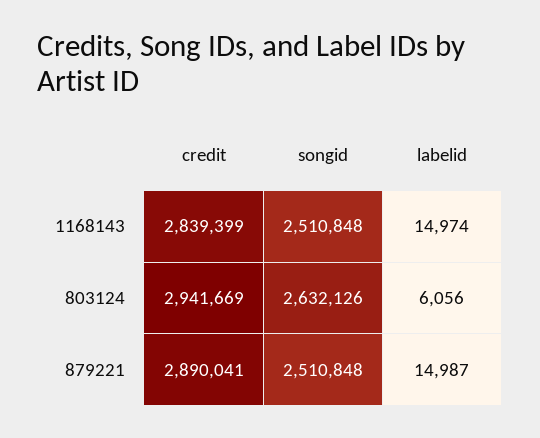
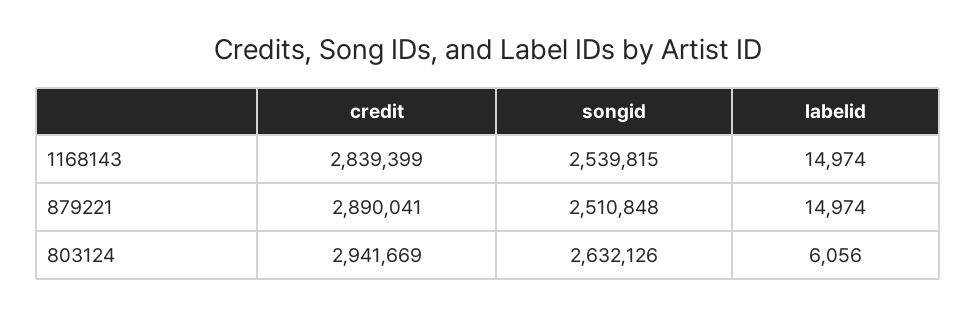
  {
    "credit": {
      "1168143": 2839399,
      "803124": 2941669,
      "879221": 2890041
    },
    "songid": {
-     "1168143": 2510848,
+     "1168143": 2539815,
      "803124": 2632126,
      "879221": 2510848
    },
    "labelid": {
      "1168143": 14974,
      "803124": 6056,
-     "879221": 14987
+     "879221": 14974
    }
  }

